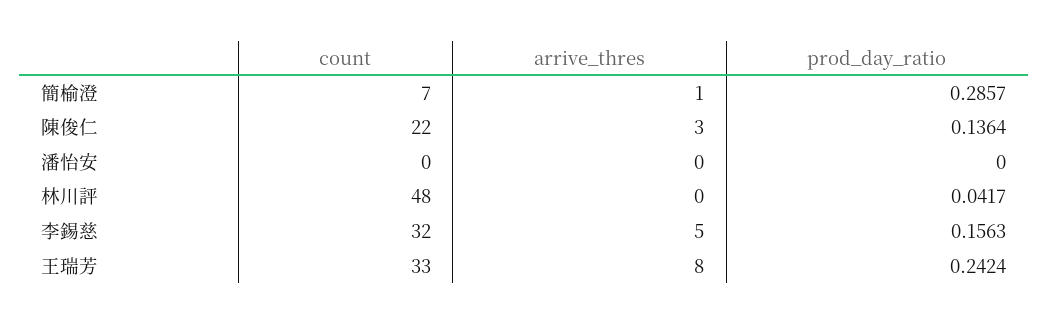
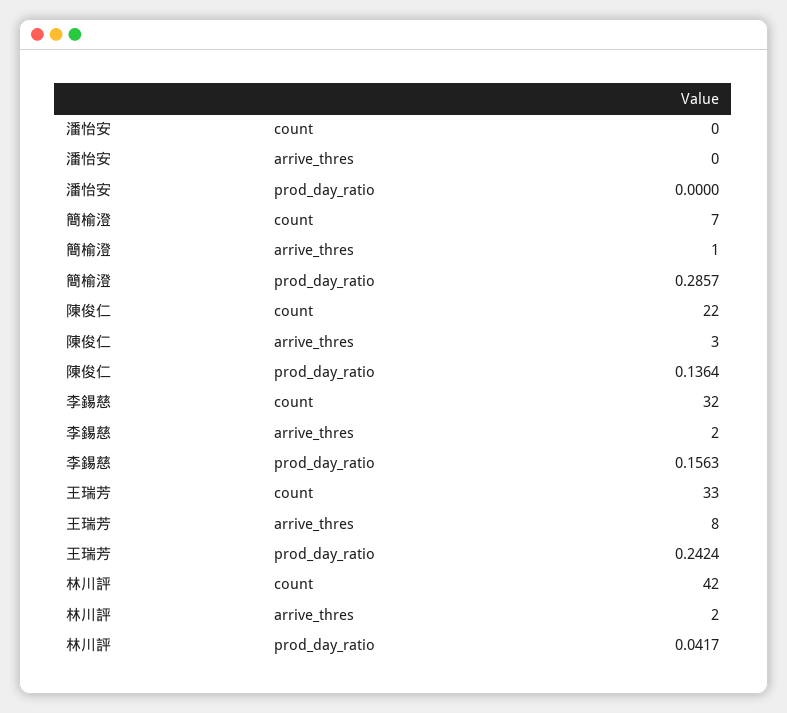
  {
    "count": {
      "簡榆澄": 7,
      "陳俊仁": 22,
      "潘怡安": 0,
-     "林川評": 48,
+     "林川評": 42,
      "李錫慈": 32,
      "王瑞芳": 33
    },
    "arrive_thres": {
      "簡榆澄": 1,
      "陳俊仁": 3,
      "潘怡安": 0,
-     "林川評": 0,
+     "林川評": 2,
-     "李錫慈": 5,
+     "李錫慈": 2,
      "王瑞芳": 8
    },
    "prod_day_ratio": {
      "簡榆澄": 0.2857,
      "陳俊仁": 0.1364,
      "潘怡安": 0,
      "林川評": 0.0417,
      "李錫慈": 0.1563,
      "王瑞芳": 0.2424
    }
  }

